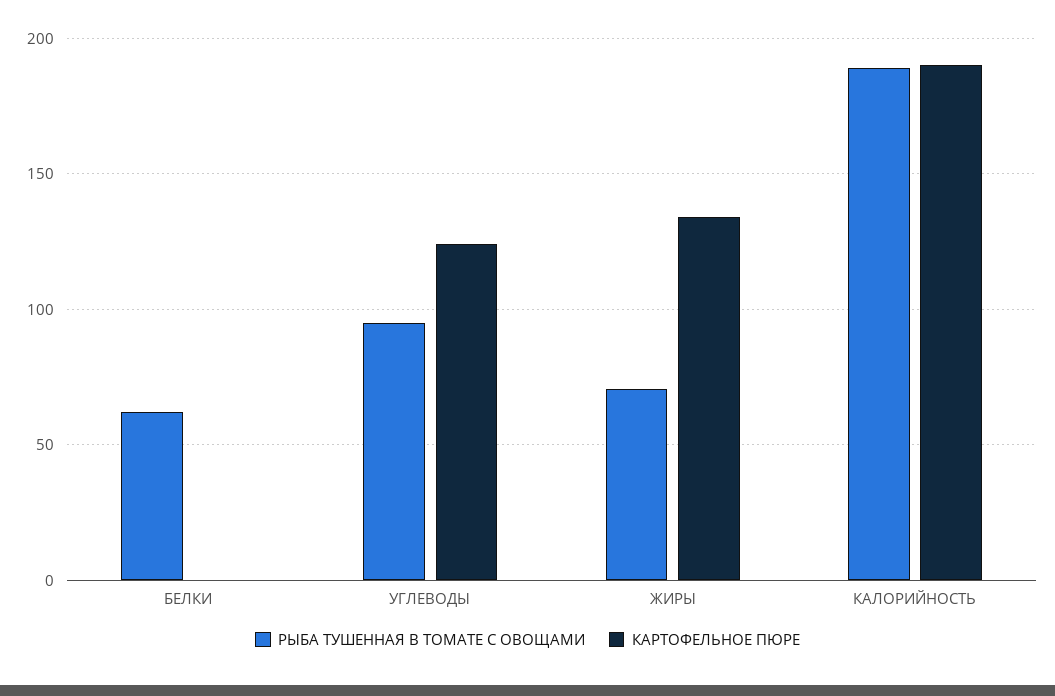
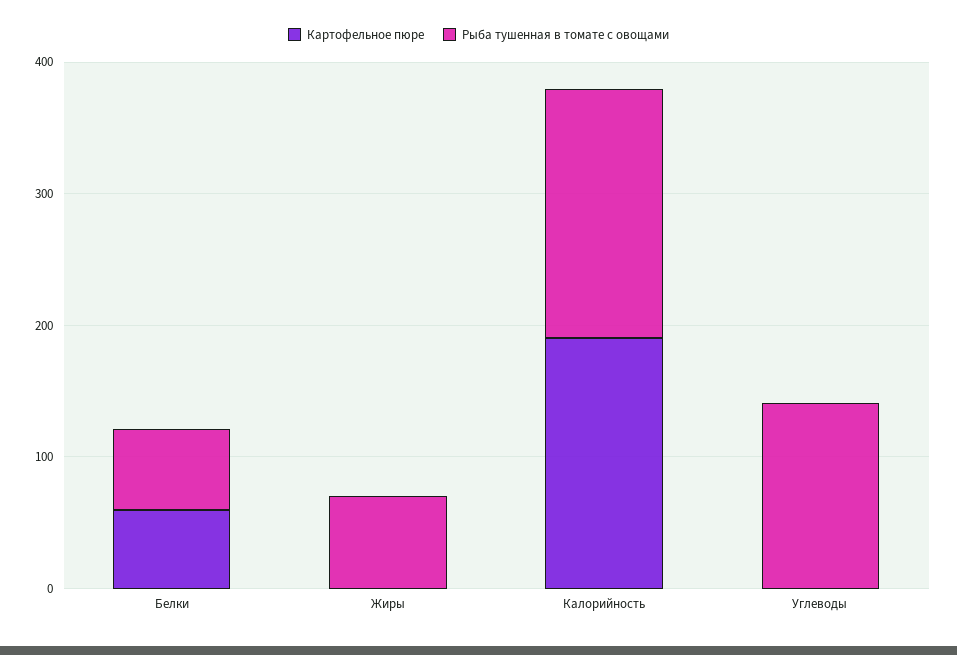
  {
    "РЫБА ТУШЕННАЯ В ТОМАТЕ С ОВОЩАМИ": {
      "БЕЛКИ": 60,
-     "УГЛЕВОДЫ": 95,
+     "УГЛЕВОДЫ": 140,
      "ЖИРЫ": 70,
      "КАЛОРИЙНОСТЬ": 190
    },
    "КАРТОФЕЛЬНОЕ ПЮРЕ": {
-     "БЕЛКИ": 0,
+     "БЕЛКИ": 60,
-     "УГЛЕВОДЫ": 125,
+     "УГЛЕВОДЫ": 0,
-     "ЖИРЫ": 135,
+     "ЖИРЫ": 0,
      "КАЛОРИЙНОСТЬ": 190
    }
  }

